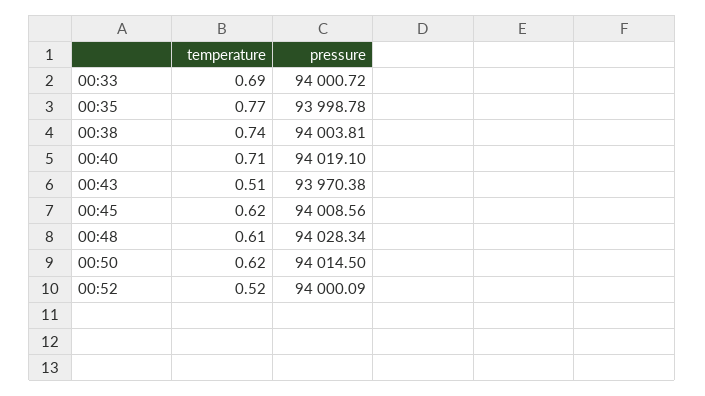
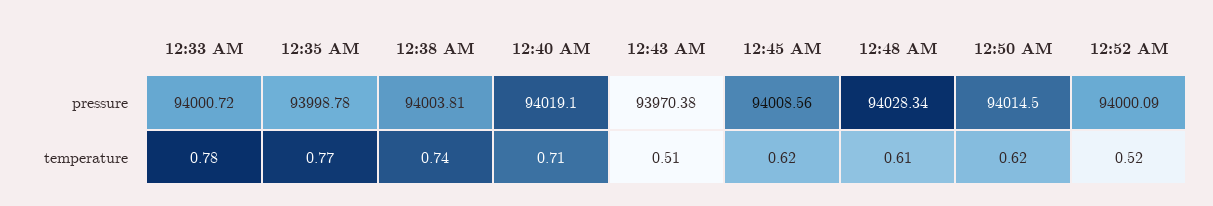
  {
    "temperature": {
-     "00:33": 0.69,
+     "00:33": 0.78,
      "00:35": 0.77,
      "00:38": 0.74,
      "00:40": 0.71,
      "00:43": 0.51,
      "00:45": 0.62,
      "00:48": 0.61,
      "00:50": 0.62,
      "00:52": 0.52
    },
    "pressure": {
      "00:33": 94000.72,
      "00:35": 93998.78,
      "00:38": 94003.81,
      "00:40": 94019.1,
      "00:43": 93970.38,
      "00:45": 94008.56,
      "00:48": 94028.34,
      "00:50": 94014.5,
      "00:52": 94000.09
    }
  }

